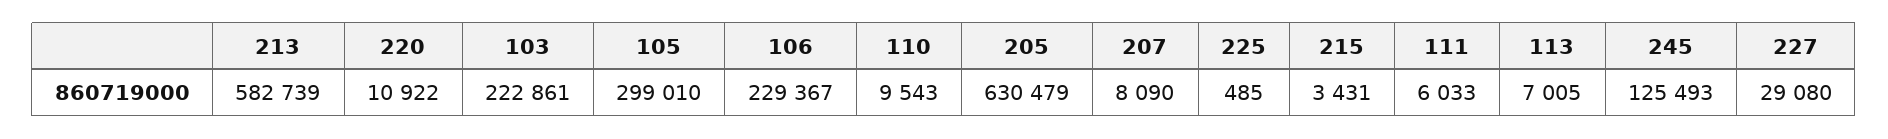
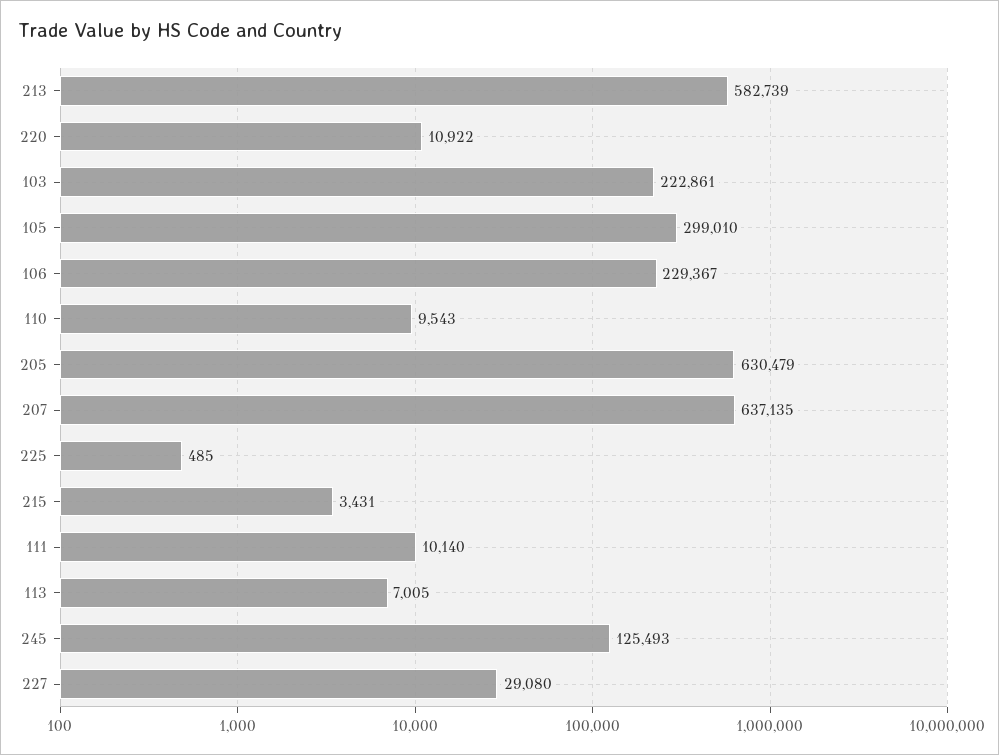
  {
    "213": 582739,
    "220": 10922,
    "103": 222861,
    "105": 299010,
    "106": 229367,
    "110": 9543,
    "205": 630479,
-   "207": 8090,
+   "207": 637135,
    "225": 485,
    "215": 3431,
-   "111": 6033,
+   "111": 10140,
    "113": 7005,
    "245": 125493,
    "227": 29080
  }

